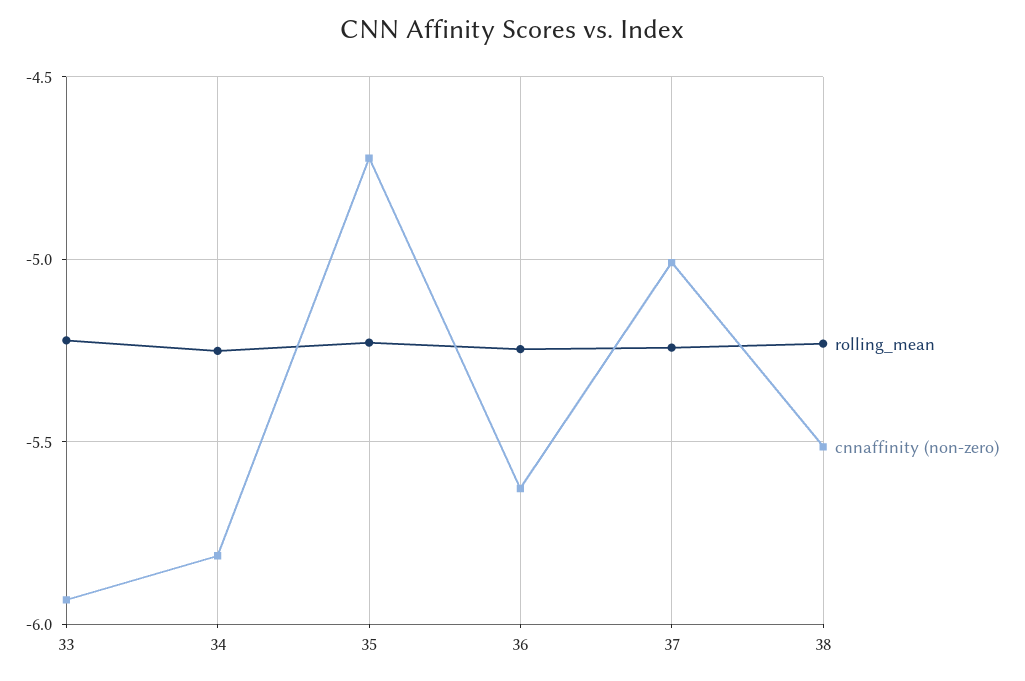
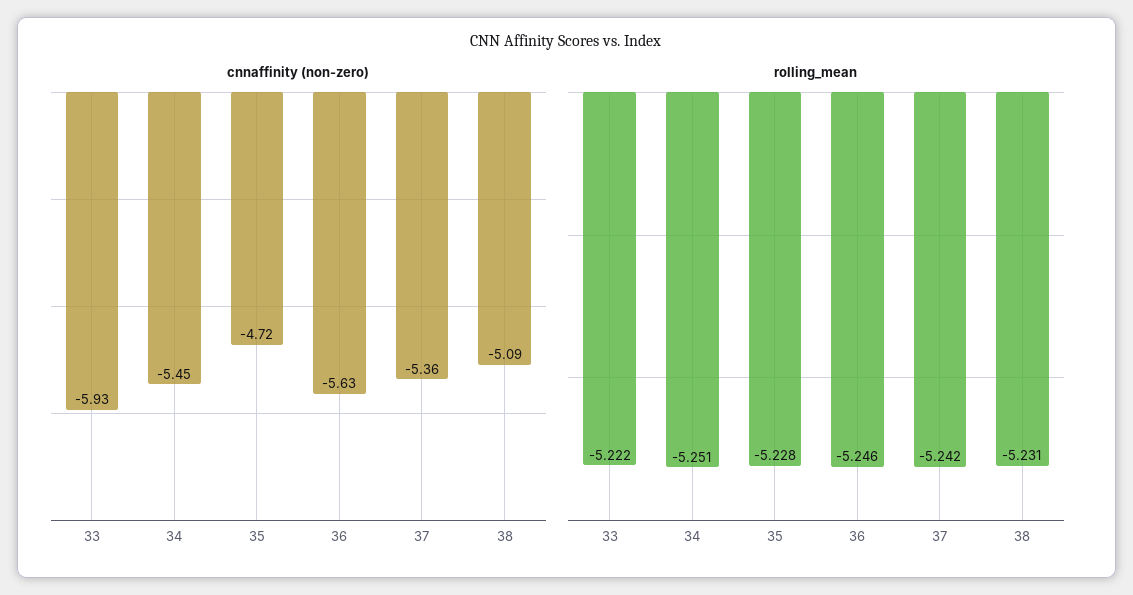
  {
    "rolling_mean": {
      "33": -5.222,
      "34": -5.251,
      "35": -5.228,
      "36": -5.246,
      "37": -5.242,
      "38": -5.231
    },
    "cnnaffinity (non-zero)": {
      "33": -5.93,
-     "34": -5.8,
+     "34": -5.45,
      "35": -4.72,
      "36": -5.63,
-     "37": -5,
+     "37": -5.36,
-     "38": -5.5
+     "38": -5.09
    }
  }

